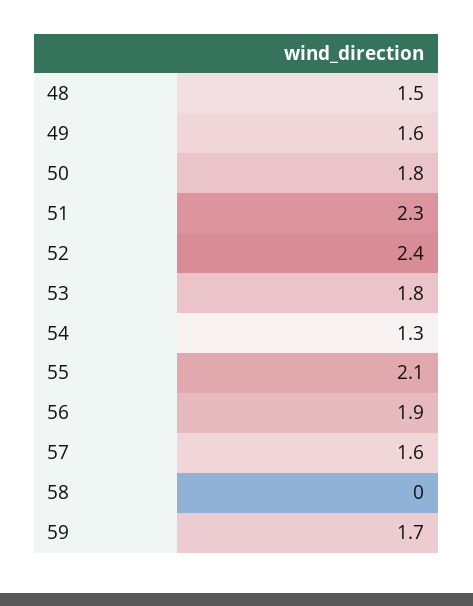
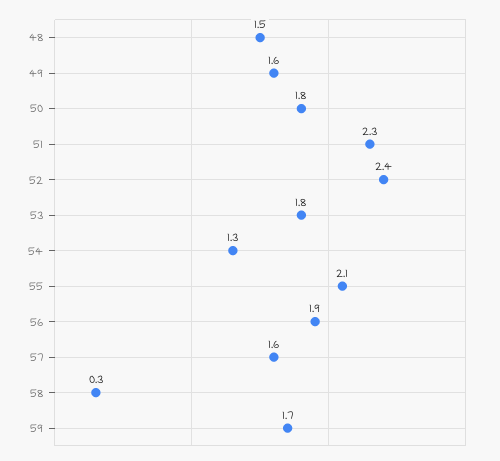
  {
    "48": 1.5,
    "49": 1.6,
    "50": 1.8,
    "51": 2.3,
    "52": 2.4,
    "53": 1.8,
    "54": 1.3,
    "55": 2.1,
    "56": 1.9,
    "57": 1.6,
-   "58": 0,
+   "58": 0.3,
    "59": 1.7
  }

